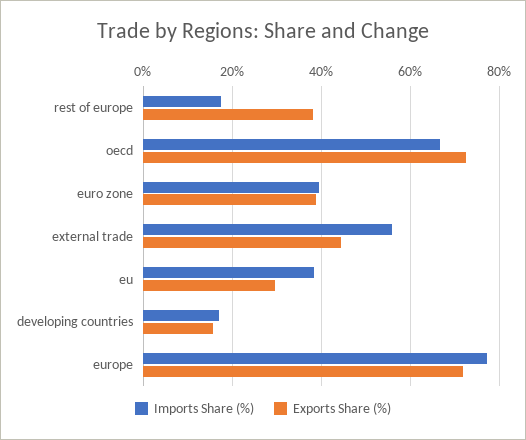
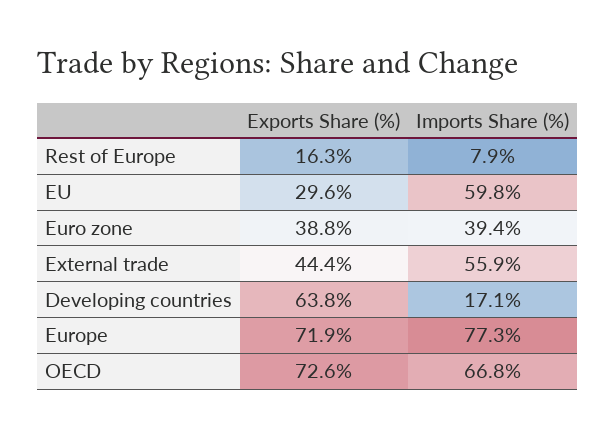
  {
    "Imports Share (%)": {
-     "rest of europe": 18,
+     "rest of europe": 7.9,
      "oecd": 66.8,
      "euro zone": 39.4,
      "external trade": 55.9,
-     "eu": 38,
+     "eu": 59.8,
      "developing countries": 17.1,
      "europe": 77.3
    },
    "Exports Share (%)": {
-     "rest of europe": 38,
+     "rest of europe": 16.3,
      "oecd": 72.6,
      "euro zone": 38.8,
      "external trade": 44.4,
      "eu": 29.6,
-     "developing countries": 16,
+     "developing countries": 63.8,
      "europe": 71.9
    }
  }

